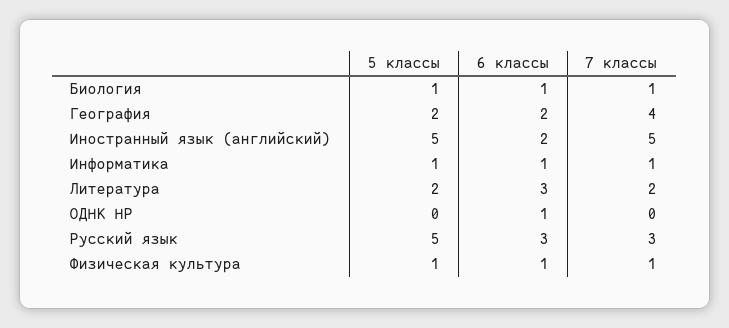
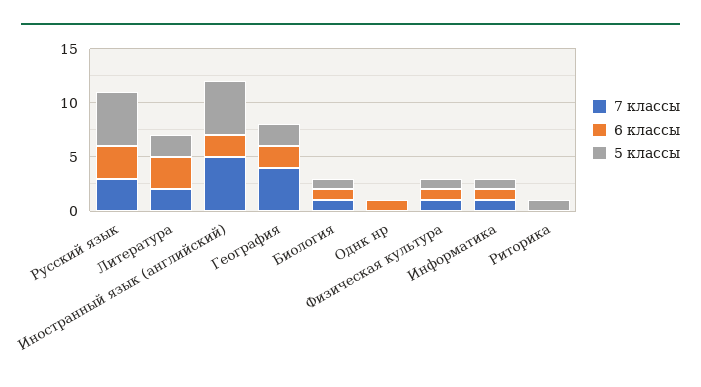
  {
    "5 классы": {
      "Биология": 1,
      "География": 2,
      "Иностранный язык (английский)": 5,
      "Информатика": 1,
      "Литература": 2,
      "ОДНК НР": 0,
      "Русский язык": 5,
-     "Физическая культура": 1
+     "Физическая культура": 1,
+     "Риторика": 1
    },
    "6 классы": {
      "Биология": 1,
      "География": 2,
      "Иностранный язык (английский)": 2,
      "Информатика": 1,
      "Литература": 3,
      "ОДНК НР": 1,
      "Русский язык": 3,
-     "Физическая культура": 1
+     "Физическая культура": 1,
+     "Риторика": 0
    },
    "7 классы": {
      "Биология": 1,
      "География": 4,
      "Иностранный язык (английский)": 5,
      "Информатика": 1,
      "Литература": 2,
      "ОДНК НР": 0,
      "Русский язык": 3,
-     "Физическая культура": 1
+     "Физическая культура": 1,
+     "Риторика": 0
    }
  }

